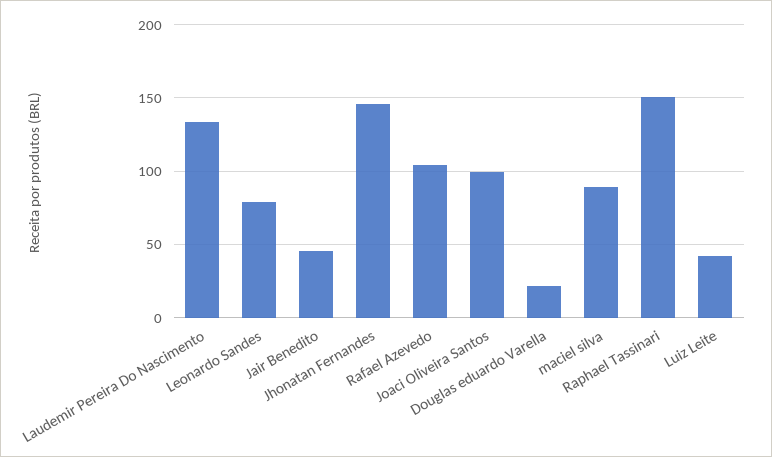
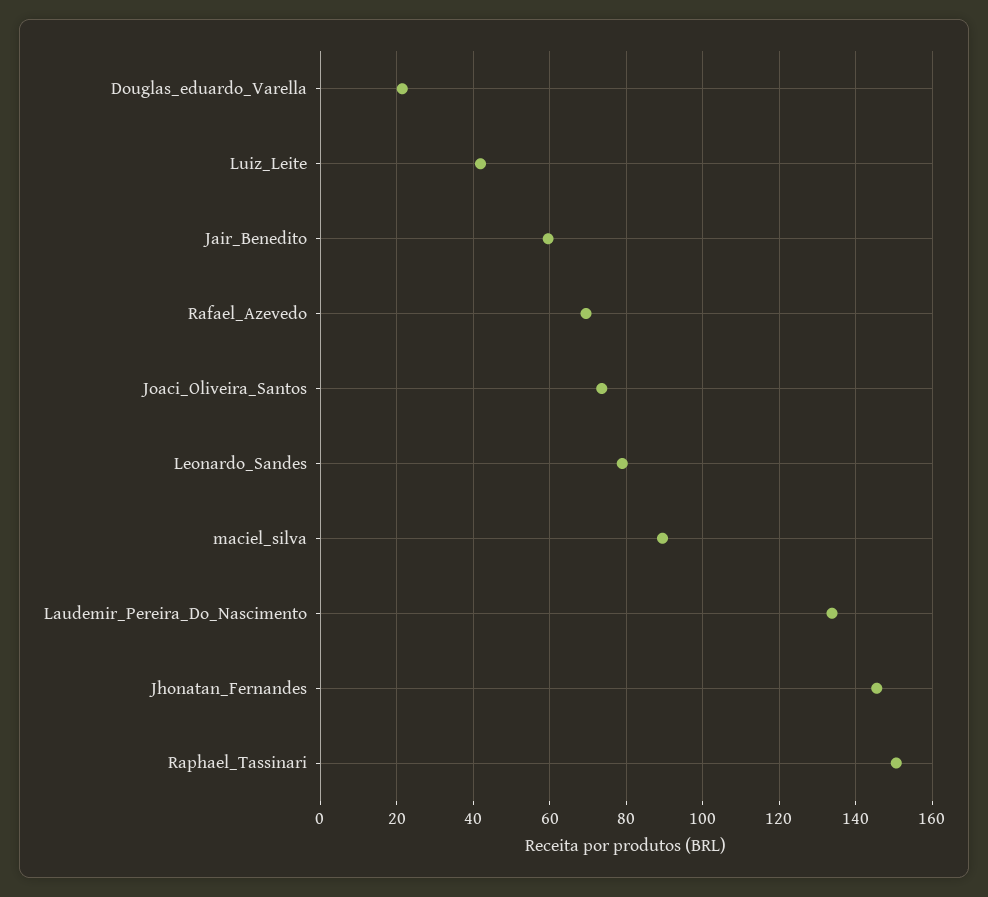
  {
    "Laudemir Pereira Do Nascimento": 134,
    "Leonardo Sandes": 80,
-   "Jair Benedito": 45,
+   "Jair Benedito": 60,
    "Jhonatan Fernandes": 146,
-   "Rafael Azevedo": 105,
+   "Rafael Azevedo": 70,
-   "Joaci Oliveira Santos": 100,
+   "Joaci Oliveira Santos": 74,
    "Douglas eduardo Varella": 22,
    "maciel silva": 90,
    "Raphael Tassinari": 150,
    "Luiz Leite": 42
  }

